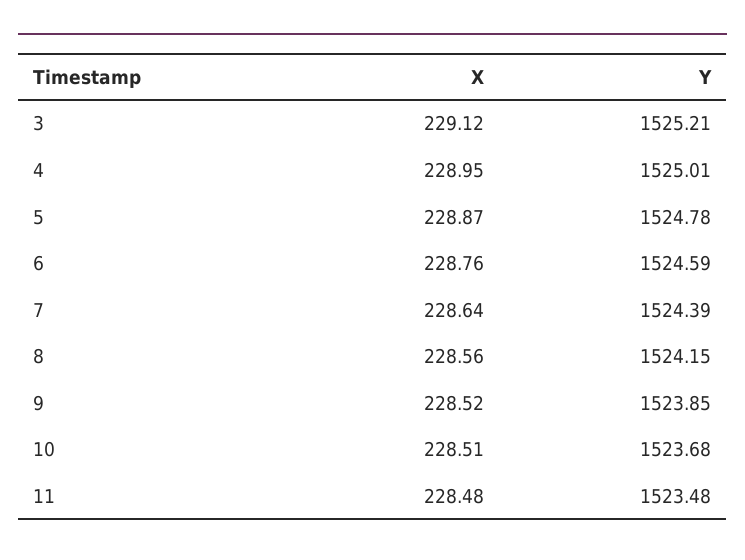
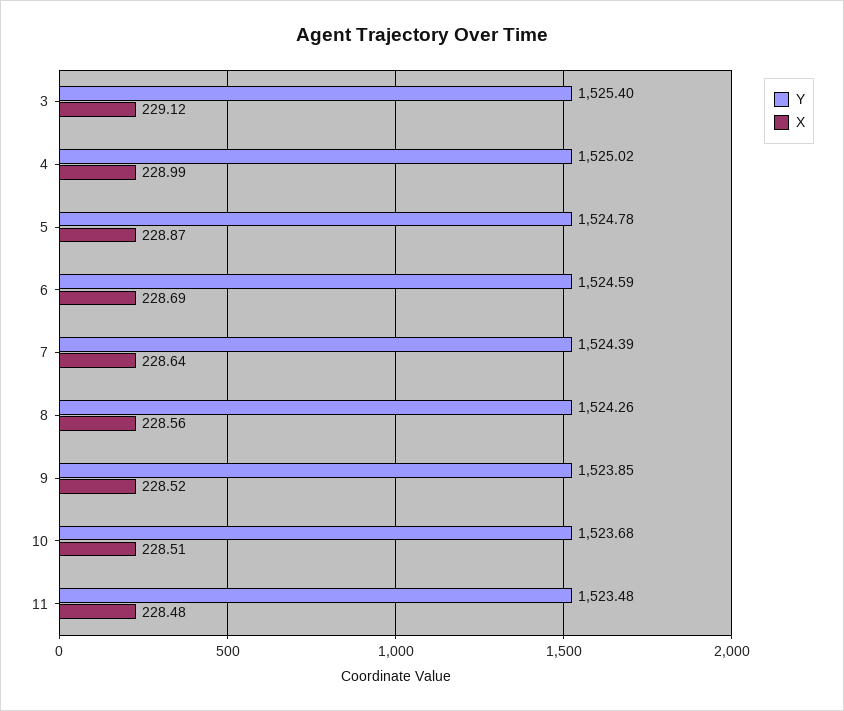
  {
    "X": {
      "3": 229.12,
-     "4": 228.95,
+     "4": 228.99,
      "5": 228.87,
-     "6": 228.76,
+     "6": 228.69,
      "7": 228.64,
      "8": 228.56,
      "9": 228.52,
      "10": 228.51,
      "11": 228.48
    },
    "Y": {
-     "3": 1525.21,
+     "3": 1525.4,
-     "4": 1525.01,
+     "4": 1525.02,
      "5": 1524.78,
      "6": 1524.59,
      "7": 1524.39,
-     "8": 1524.15,
+     "8": 1524.26,
      "9": 1523.85,
      "10": 1523.68,
      "11": 1523.48
    }
  }

